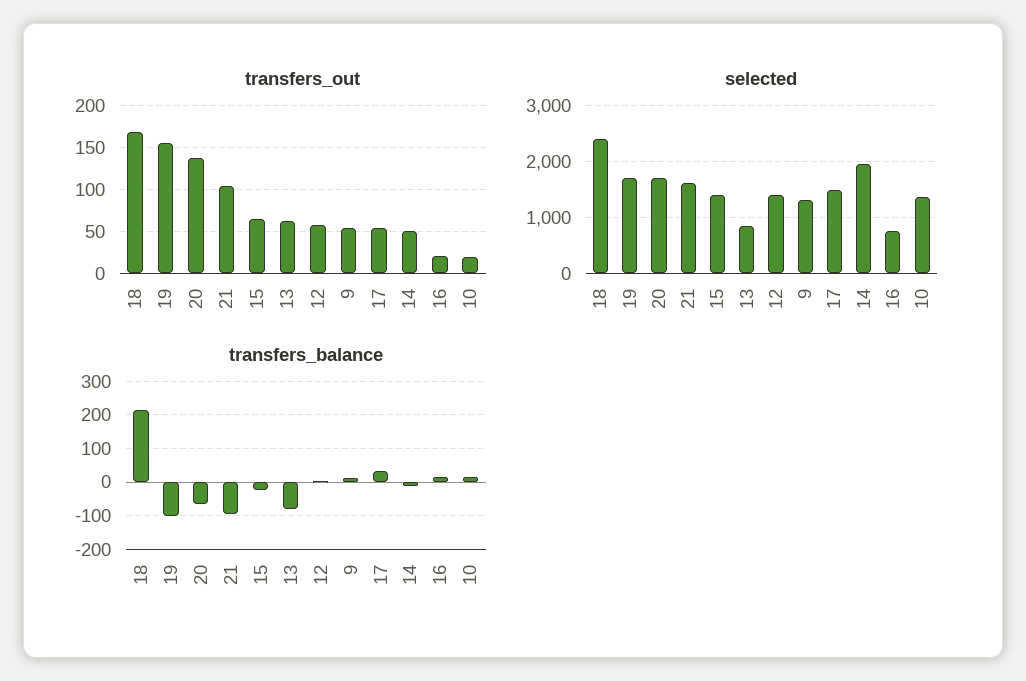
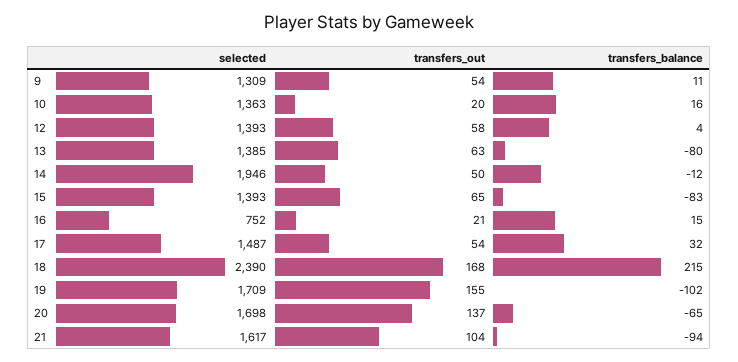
  {
    "transfers_out": {
      "18": 168,
      "19": 155,
      "20": 137,
      "21": 104,
      "15": 65,
      "13": 63,
      "12": 58,
      "9": 54,
      "17": 54,
      "14": 50,
      "16": 21,
      "10": 20
    },
    "selected": {
      "18": 2390,
      "19": 1709,
      "20": 1698,
      "21": 1617,
      "15": 1393,
-     "13": 800,
+     "13": 1385,
      "12": 1393,
      "9": 1309,
      "17": 1487,
      "14": 1946,
      "16": 752,
      "10": 1363
    },
    "transfers_balance": {
      "18": 215,
      "19": -102,
      "20": -65,
      "21": -94,
-     "15": -20,
+     "15": -83,
      "13": -80,
      "12": 4,
      "9": 11,
      "17": 32,
      "14": -12,
      "16": 15,
      "10": 16
    }
  }

